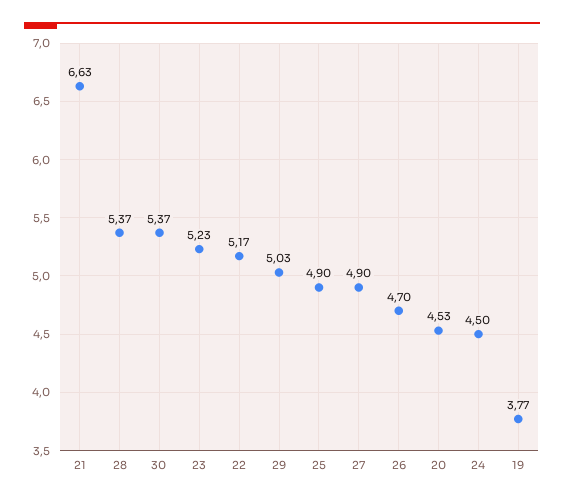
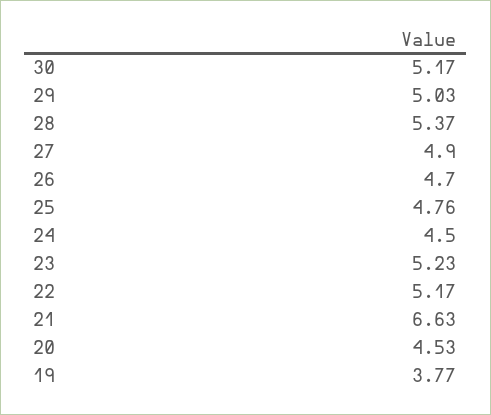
  {
    "21": 6.63,
    "28": 5.37,
-   "30": 5.37,
+   "30": 5.17,
    "23": 5.23,
    "22": 5.17,
    "29": 5.03,
-   "25": 4.9,
+   "25": 4.76,
    "27": 4.9,
    "26": 4.7,
    "20": 4.53,
    "24": 4.5,
    "19": 3.77
  }

